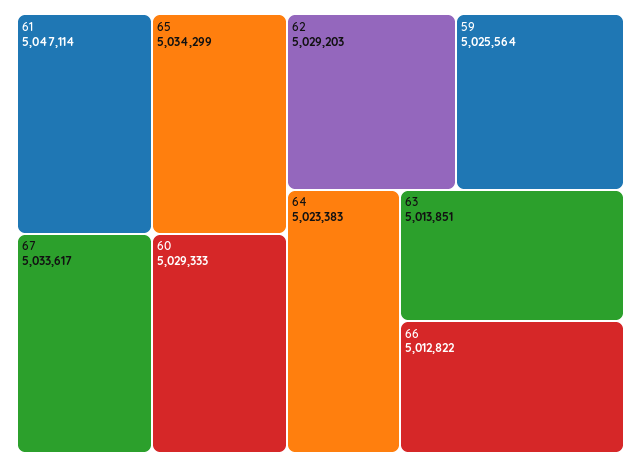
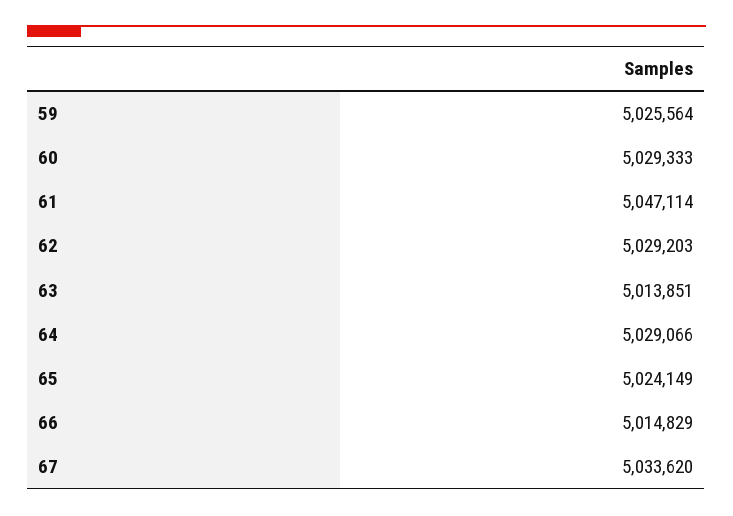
  {
    "61": 5047114,
-   "65": 5034299,
+   "65": 5024149,
-   "67": 5033617,
+   "67": 5033620,
    "60": 5029333,
    "62": 5029203,
    "59": 5025564,
-   "64": 5023383,
+   "64": 5029066,
    "63": 5013851,
-   "66": 5012822
+   "66": 5014829
  }

